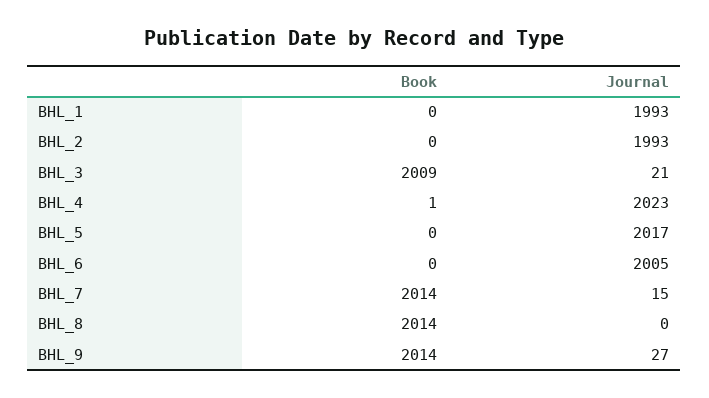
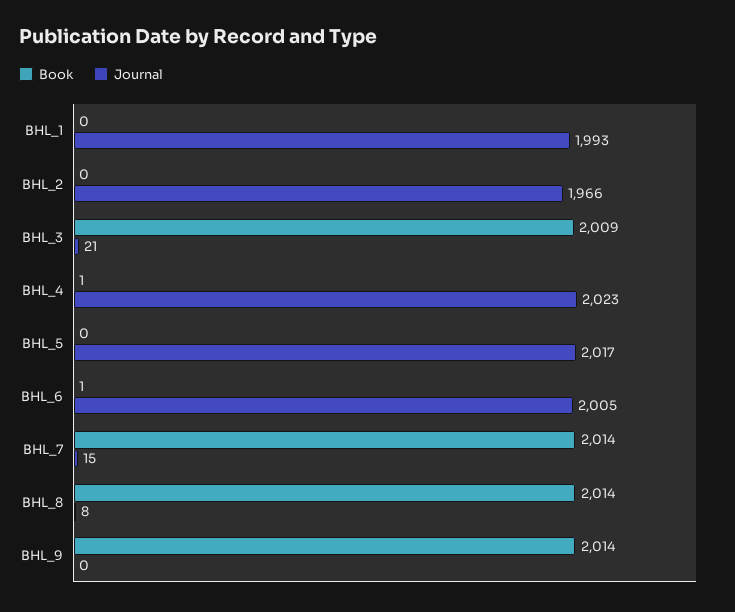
  {
    "Book": {
      "BHL_1": 0,
      "BHL_2": 0,
      "BHL_3": 2009,
      "BHL_4": 1,
      "BHL_5": 0,
-     "BHL_6": 0,
+     "BHL_6": 1,
      "BHL_7": 2014,
      "BHL_8": 2014,
      "BHL_9": 2014
    },
    "Journal": {
      "BHL_1": 1993,
-     "BHL_2": 1993,
+     "BHL_2": 1966,
      "BHL_3": 21,
      "BHL_4": 2023,
      "BHL_5": 2017,
      "BHL_6": 2005,
      "BHL_7": 15,
-     "BHL_8": 0,
+     "BHL_8": 8,
-     "BHL_9": 27
+     "BHL_9": 0
    }
  }

